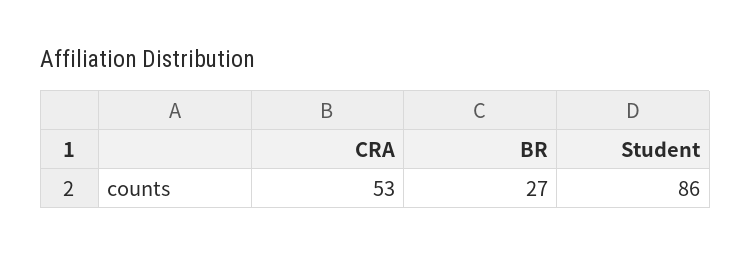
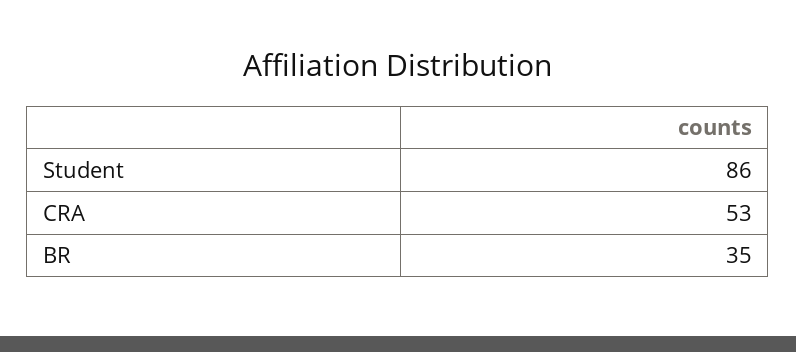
  {
    "CRA": 53,
-   "BR": 27,
+   "BR": 35,
    "Student": 86
  }

